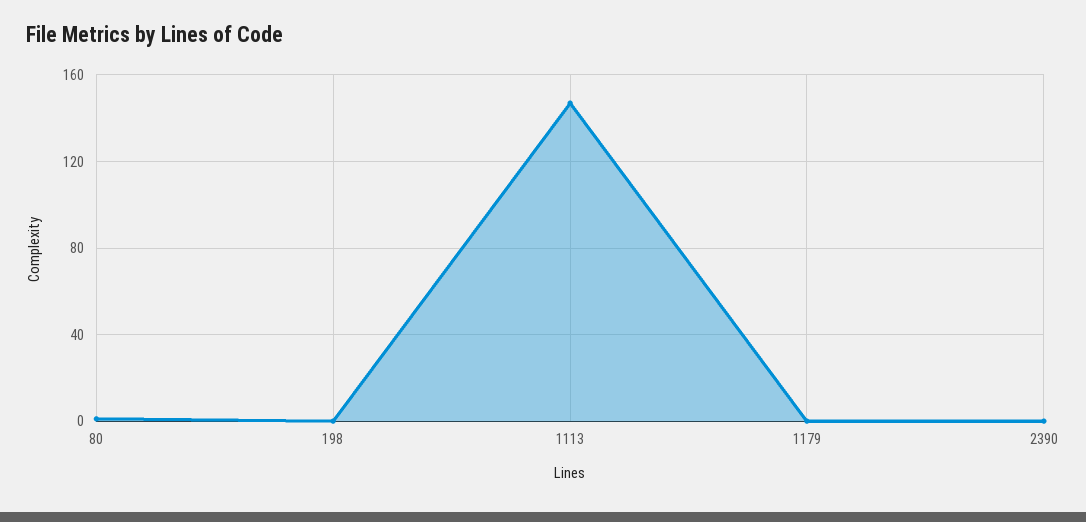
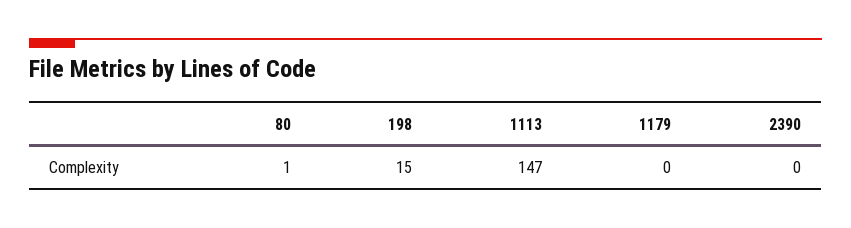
  {
    "80": 1,
-   "198": 0,
+   "198": 15,
    "1113": 147,
    "1179": 0,
    "2390": 0
  }

